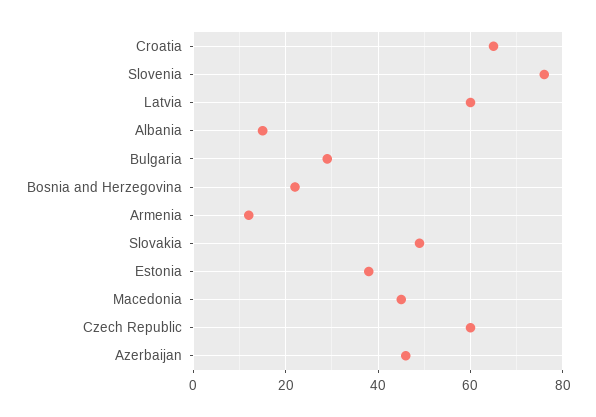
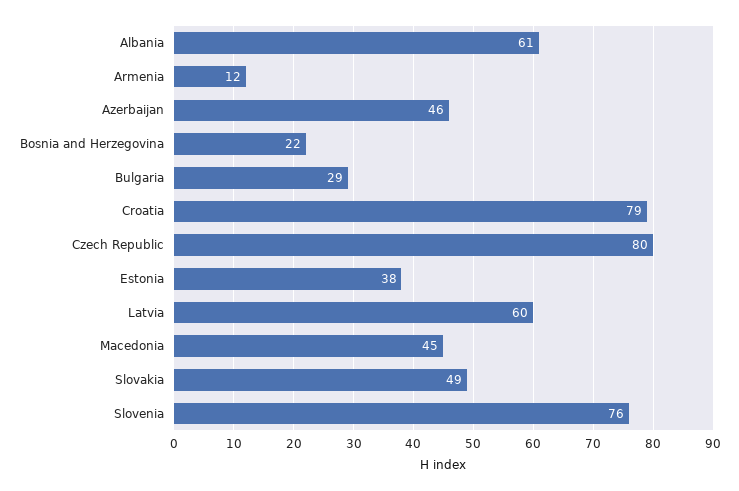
  {
-   "Croatia": 65,
+   "Croatia": 79,
    "Slovenia": 76,
    "Latvia": 60,
-   "Albania": 15,
+   "Albania": 61,
    "Bulgaria": 29,
    "Bosnia and Herzegovina": 22,
    "Armenia": 12,
    "Slovakia": 49,
    "Estonia": 38,
    "Macedonia": 45,
-   "Czech Republic": 60,
+   "Czech Republic": 80,
    "Azerbaijan": 46
  }

